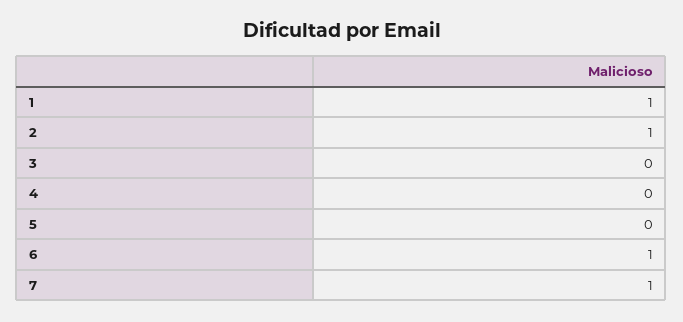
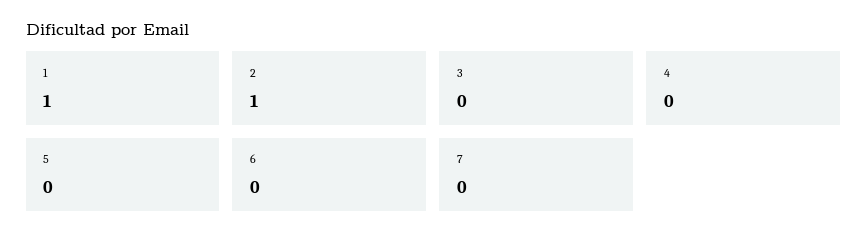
  {
    "1": 1,
    "2": 1,
    "3": 0,
    "4": 0,
    "5": 0,
-   "6": 1,
+   "6": 0,
-   "7": 1
+   "7": 0
  }

